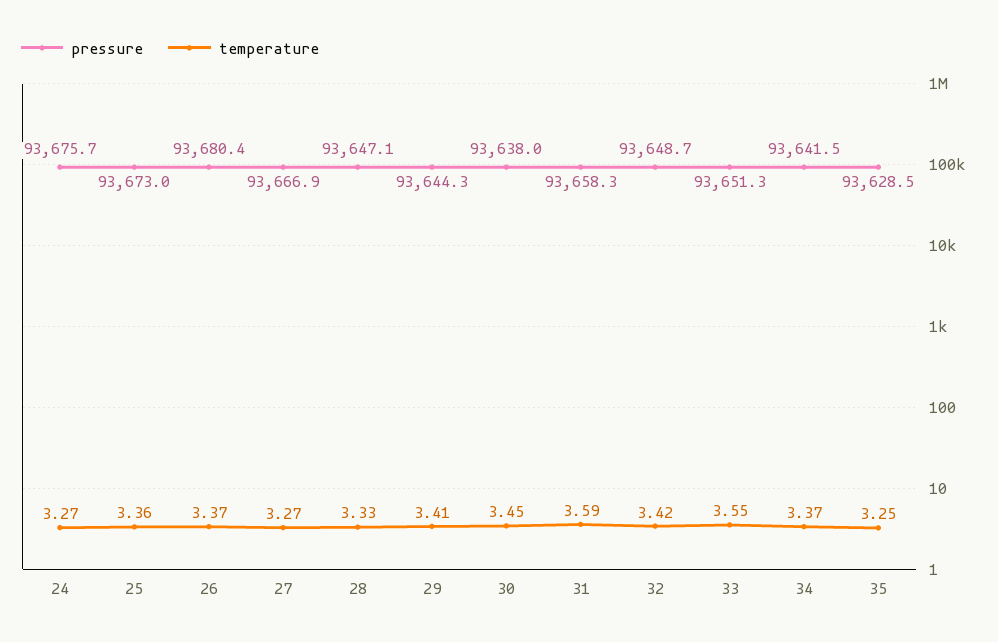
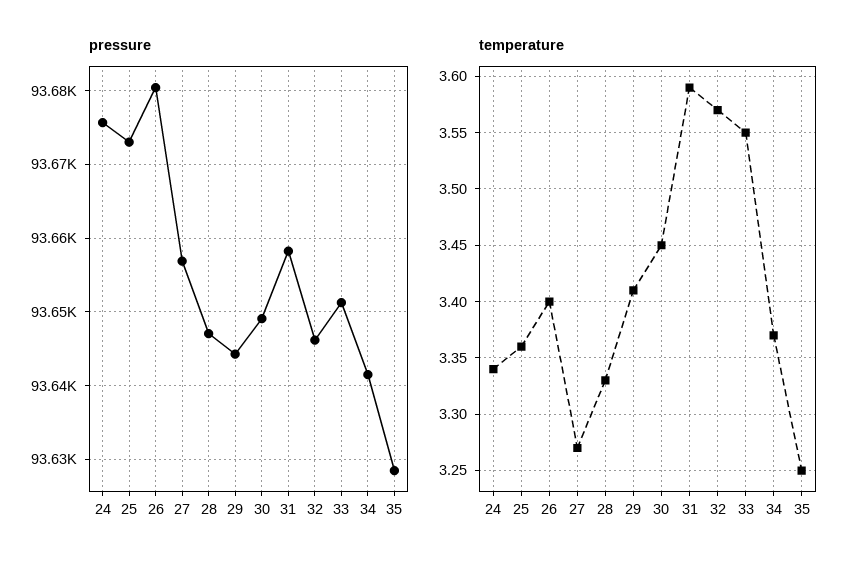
  {
    "pressure": {
      "24": 93675.7,
      "25": 93673,
      "26": 93680.4,
-     "27": 93666.9,
+     "27": 93657,
      "28": 93647.1,
      "29": 93644.3,
-     "30": 93638,
+     "30": 93649,
      "31": 93658.3,
-     "32": 93648.7,
+     "32": 93646,
      "33": 93651.3,
      "34": 93641.5,
      "35": 93628.5
    },
    "temperature": {
-     "24": 3.27,
+     "24": 3.34,
      "25": 3.36,
-     "26": 3.37,
+     "26": 3.4,
      "27": 3.27,
      "28": 3.33,
      "29": 3.41,
      "30": 3.45,
      "31": 3.59,
-     "32": 3.42,
+     "32": 3.57,
      "33": 3.55,
      "34": 3.37,
      "35": 3.25
    }
  }

